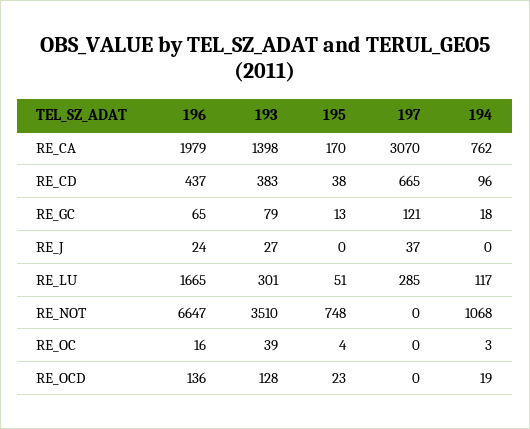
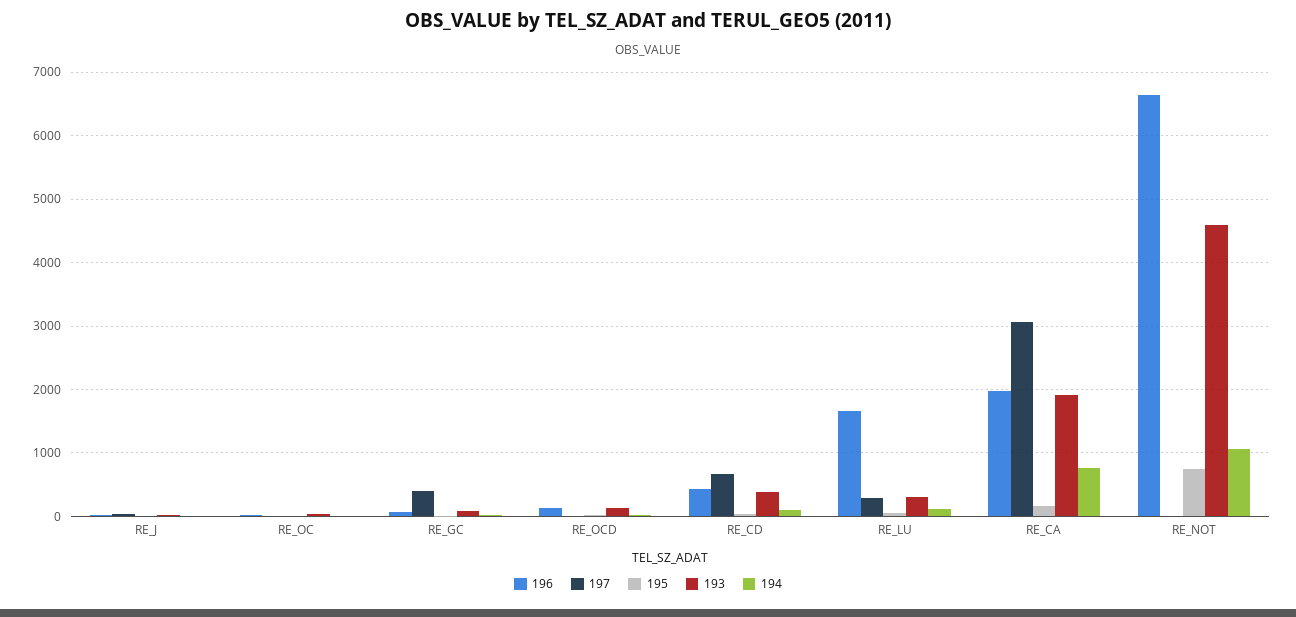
  {
    "196": {
      "RE_CA": 1979,
      "RE_CD": 437,
      "RE_GC": 65,
      "RE_J": 24,
      "RE_LU": 1665,
      "RE_NOT": 6647,
      "RE_OC": 16,
      "RE_OCD": 136
    },
    "193": {
-     "RE_CA": 1398,
+     "RE_CA": 1900,
      "RE_CD": 383,
      "RE_GC": 79,
      "RE_J": 27,
      "RE_LU": 301,
-     "RE_NOT": 3510,
+     "RE_NOT": 4600,
      "RE_OC": 39,
      "RE_OCD": 128
    },
    "195": {
      "RE_CA": 170,
      "RE_CD": 38,
      "RE_GC": 13,
      "RE_J": 0,
      "RE_LU": 51,
      "RE_NOT": 748,
      "RE_OC": 4,
      "RE_OCD": 23
    },
    "197": {
      "RE_CA": 3070,
      "RE_CD": 665,
-     "RE_GC": 121,
+     "RE_GC": 400,
      "RE_J": 37,
      "RE_LU": 285,
      "RE_NOT": 0,
      "RE_OC": 0,
      "RE_OCD": 0
    },
    "194": {
      "RE_CA": 762,
      "RE_CD": 96,
      "RE_GC": 18,
      "RE_J": 0,
      "RE_LU": 117,
      "RE_NOT": 1068,
      "RE_OC": 3,
      "RE_OCD": 19
    }
  }

